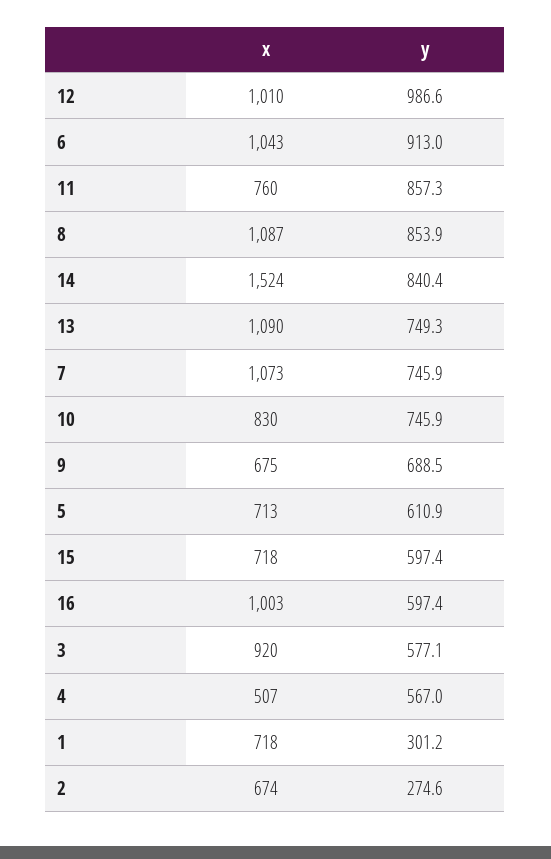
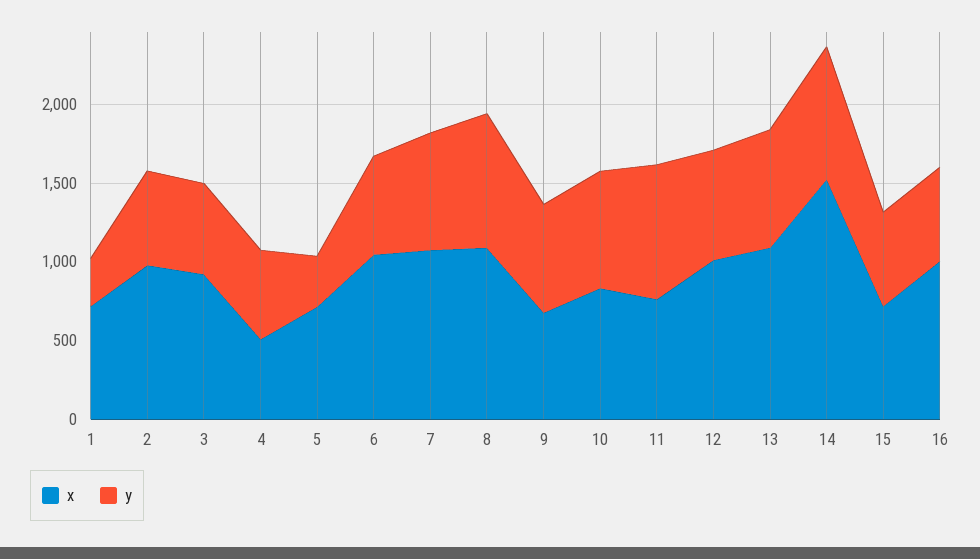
  {
    "x": {
      "12": 1010,
      "6": 1043,
      "11": 760,
      "8": 1087,
      "14": 1524,
      "13": 1090,
      "7": 1073,
      "10": 830,
      "9": 675,
      "5": 713,
      "15": 718,
      "16": 1003,
      "3": 920,
      "4": 507,
      "1": 718,
-     "2": 674
+     "2": 1000
    },
    "y": {
-     "12": 986.6,
+     "12": 700,
-     "6": 913,
+     "6": 600,
      "11": 857.3,
      "8": 853.9,
      "14": 840.4,
      "13": 749.3,
      "7": 745.9,
      "10": 745.9,
      "9": 688.5,
-     "5": 610.9,
+     "5": 300,
      "15": 597.4,
      "16": 597.4,
      "3": 577.1,
      "4": 567,
      "1": 301.2,
-     "2": 274.6
+     "2": 600
    }
  }

